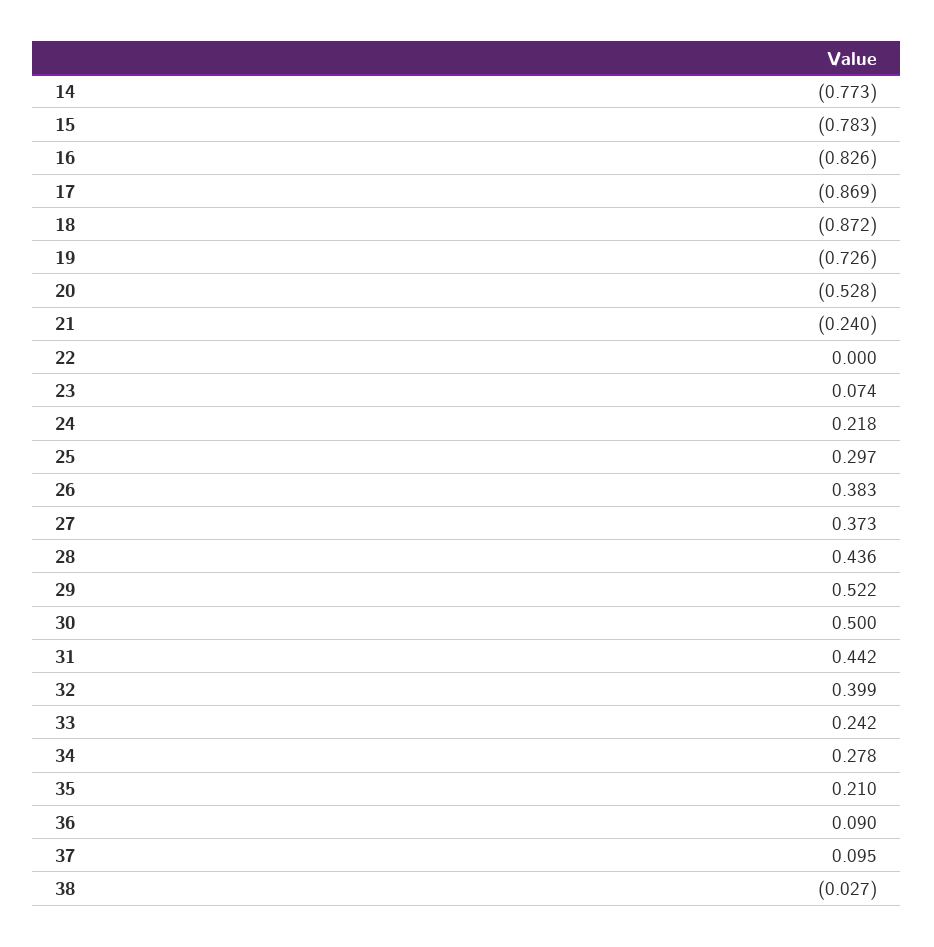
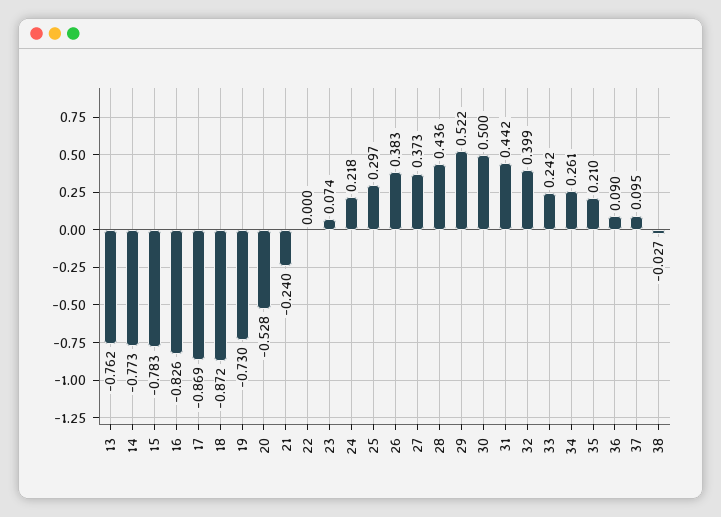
  {
    "14": -0.773,
    "15": -0.783,
    "16": -0.826,
    "17": -0.869,
    "18": -0.872,
-   "19": -0.726,
+   "19": -0.73,
    "20": -0.528,
    "21": -0.24,
    "22": 0,
    "23": 0.074,
    "24": 0.218,
    "25": 0.297,
    "26": 0.383,
    "27": 0.373,
    "28": 0.436,
    "29": 0.522,
    "30": 0.5,
    "31": 0.442,
    "32": 0.399,
    "33": 0.242,
-   "34": 0.278,
+   "34": 0.261,
    "35": 0.21,
    "36": 0.09,
    "37": 0.095,
-   "38": -0.027
+   "38": -0.027,
+   "13": -0.762
  }

